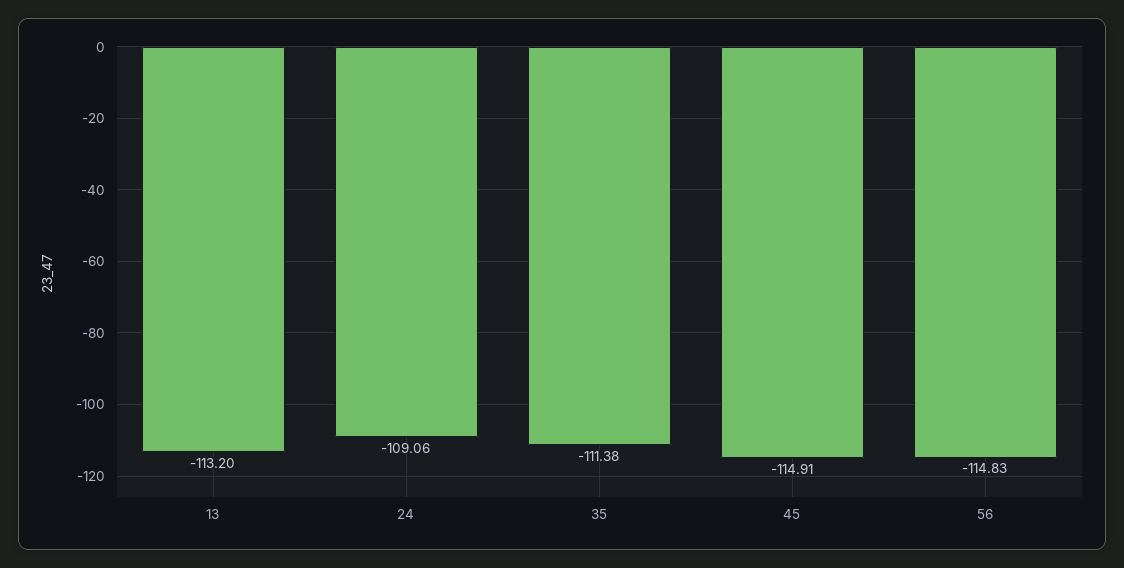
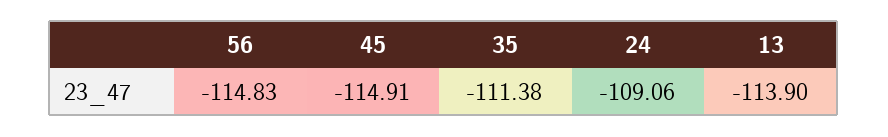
  {
-   "13": -113.2,
+   "13": -113.9,
    "24": -109.06,
    "35": -111.38,
    "45": -114.91,
    "56": -114.83
  }

